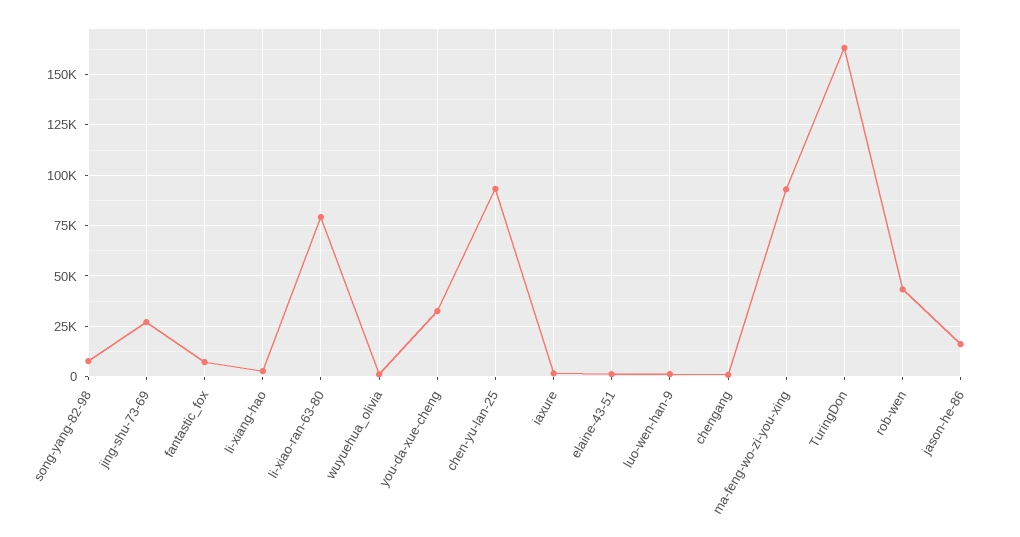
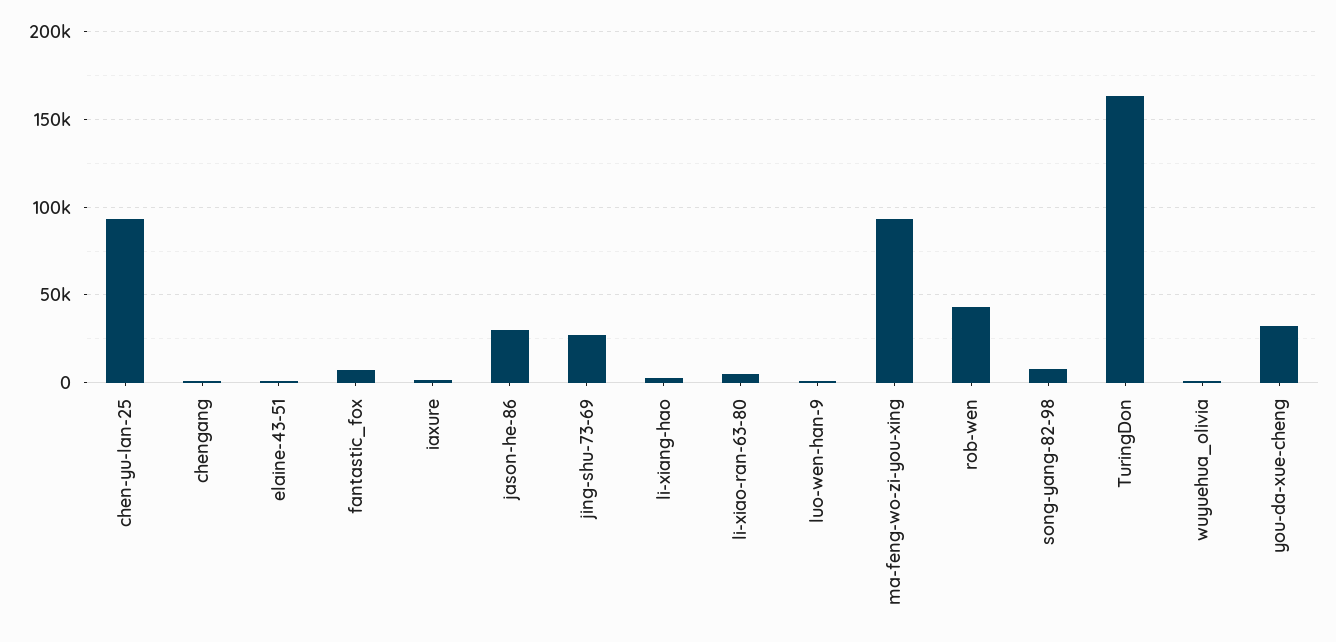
  {
    "song-yang-82-98": 10000,
    "jing-shu-73-69": 25000,
    "fantastic_fox": 5000,
    "li-xiang-hao": 5000,
-   "li-xiao-ran-63-80": 80000,
+   "li-xiao-ran-63-80": 5000,
    "wuyuehua_olivia": 0,
    "you-da-xue-cheng": 35000,
    "chen-yu-lan-25": 95000,
    "iaxure": 0,
    "elaine-43-51": 0,
    "luo-wen-han-9": 0,
    "chengang": 0,
    "ma-feng-wo-zi-you-xing": 95000,
    "TuringDon": 165000,
    "rob-wen": 45000,
-   "jason-he-86": 15000
+   "jason-he-86": 30000
  }

